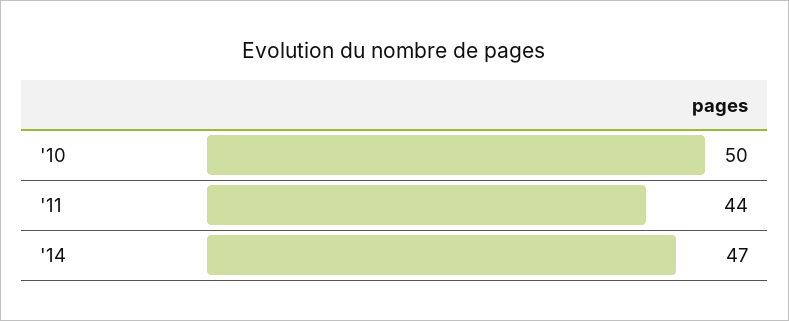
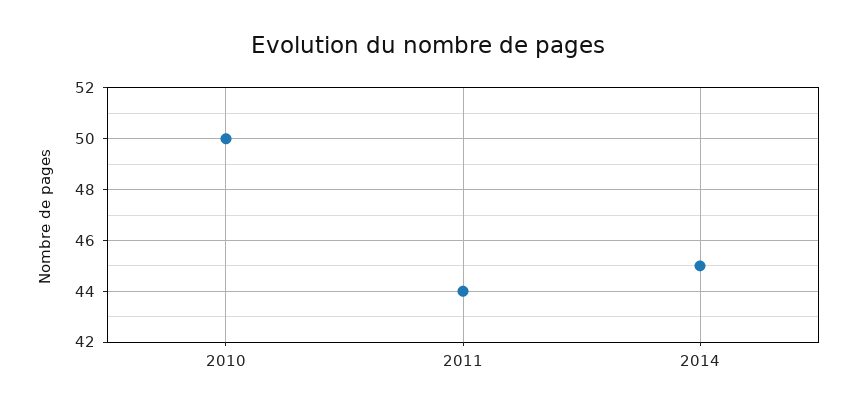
  {
    "'10": 50,
    "'11": 44,
-   "'14": 47
+   "'14": 45
  }

